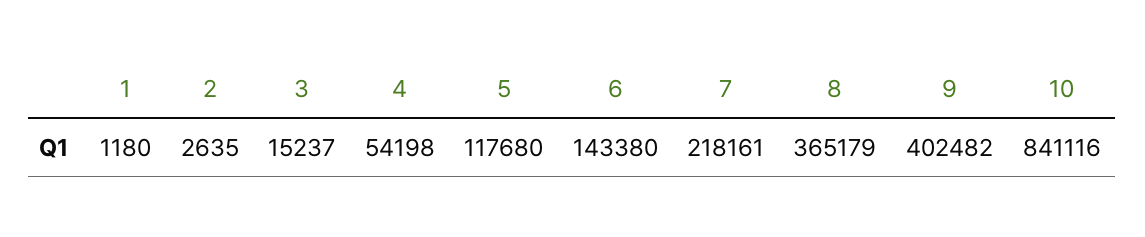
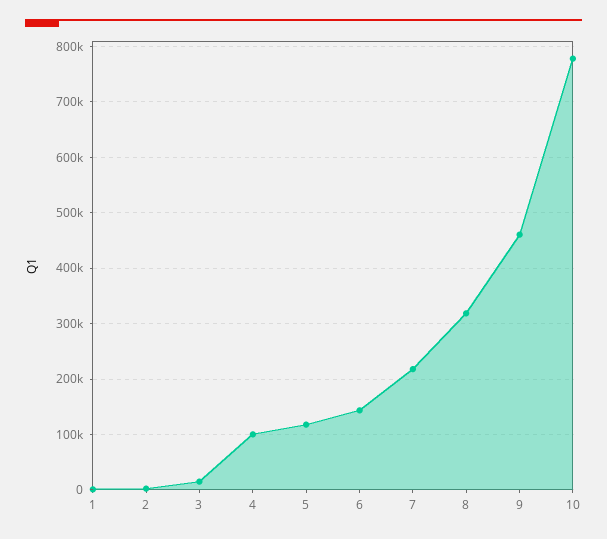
  {
    "1": 1180,
    "2": 2635,
    "3": 15237,
-   "4": 54198,
+   "4": 100000,
    "5": 117680,
    "6": 143380,
    "7": 218161,
-   "8": 365179,
+   "8": 320000,
-   "9": 402482,
+   "9": 460000,
-   "10": 841116
+   "10": 780000
  }

